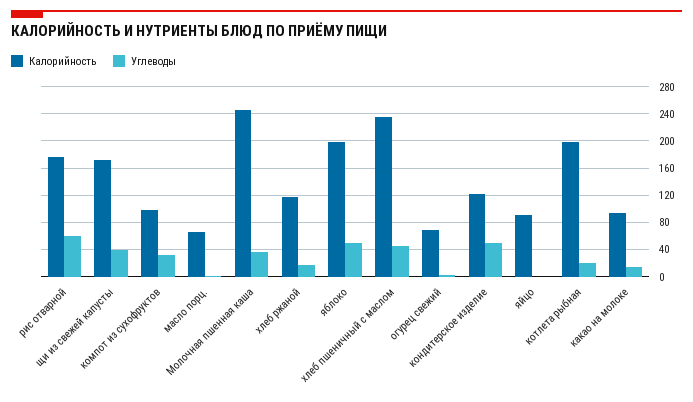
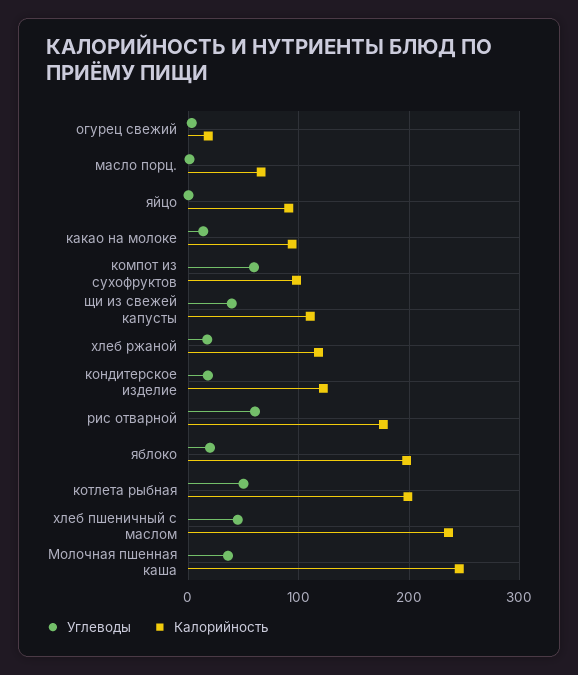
  {
    "Калорийность": {
      "рис отварной": 180,
-     "щи из свежей капусты": 170,
+     "щи из свежей капусты": 110,
      "компот из сухофруктов": 100,
      "масло порц.": 70,
      "Молочная пшенная каша": 250,
      "хлеб ржаной": 120,
      "яблоко": 200,
      "хлеб пшеничный с маслом": 240,
-     "огурец свежий": 70,
+     "огурец свежий": 20,
      "кондитерское изделие": 120,
      "яйцо": 90,
      "котлета рыбная": 200,
      "какао на молоке": 90
    },
    "Углеводы": {
      "рис отварной": 60,
      "щи из свежей капусты": 40,
-     "компот из сухофруктов": 30,
+     "компот из сухофруктов": 60,
      "масло порц.": 0,
      "Молочная пшенная каша": 40,
      "хлеб ржаной": 20,
-     "яблоко": 50,
+     "яблоко": 20,
      "хлеб пшеничный с маслом": 40,
      "огурец свежий": 0,
-     "кондитерское изделие": 50,
+     "кондитерское изделие": 20,
      "яйцо": 0,
-     "котлета рыбная": 20,
+     "котлета рыбная": 50,
      "какао на молоке": 10
    }
  }

